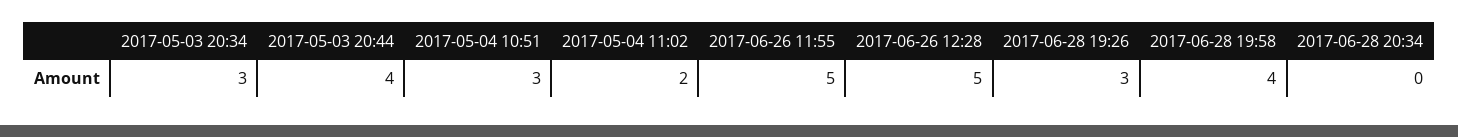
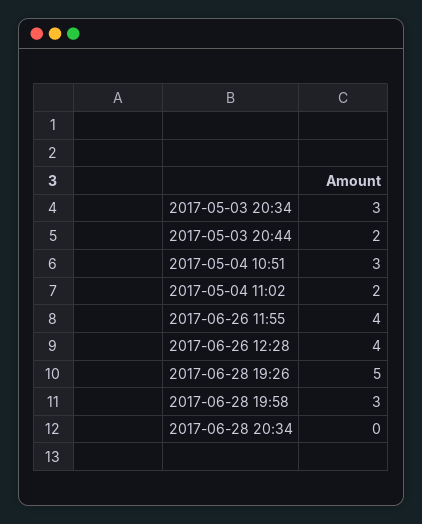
  {
    "2017-05-03 20:34": 3,
-   "2017-05-03 20:44": 4,
+   "2017-05-03 20:44": 2,
    "2017-05-04 10:51": 3,
    "2017-05-04 11:02": 2,
-   "2017-06-26 11:55": 5,
+   "2017-06-26 11:55": 4,
-   "2017-06-26 12:28": 5,
+   "2017-06-26 12:28": 4,
-   "2017-06-28 19:26": 3,
+   "2017-06-28 19:26": 5,
-   "2017-06-28 19:58": 4,
+   "2017-06-28 19:58": 3,
    "2017-06-28 20:34": 0
  }

